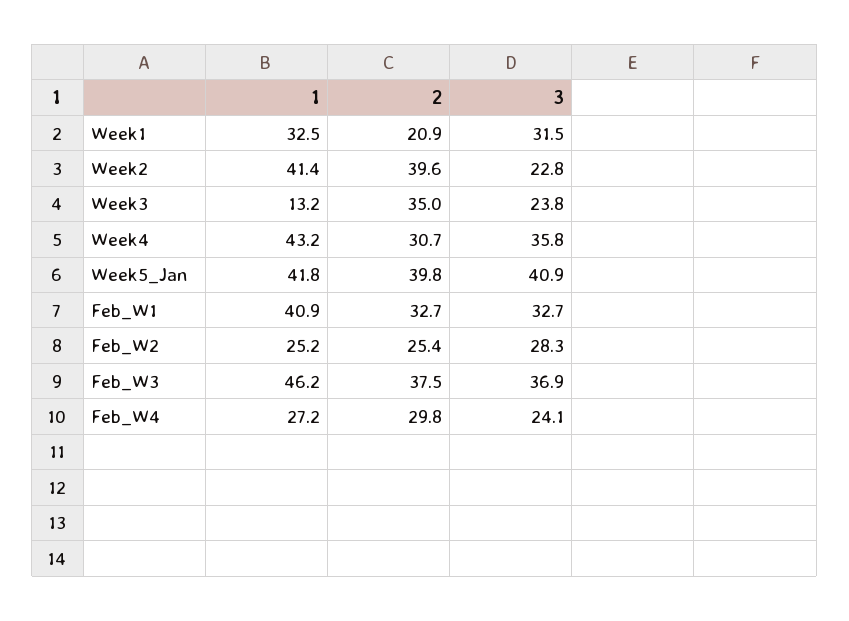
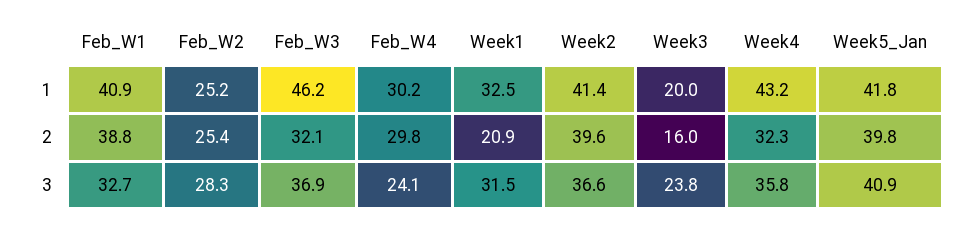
  {
    "1": {
      "Week1": 32.5,
      "Week2": 41.4,
-     "Week3": 13.2,
+     "Week3": 20,
      "Week4": 43.2,
      "Week5_Jan": 41.8,
      "Feb_W1": 40.9,
      "Feb_W2": 25.2,
      "Feb_W3": 46.2,
-     "Feb_W4": 27.2
+     "Feb_W4": 30.2
    },
    "2": {
      "Week1": 20.9,
      "Week2": 39.6,
-     "Week3": 35,
+     "Week3": 16,
-     "Week4": 30.7,
+     "Week4": 32.3,
      "Week5_Jan": 39.8,
-     "Feb_W1": 32.7,
+     "Feb_W1": 38.8,
      "Feb_W2": 25.4,
-     "Feb_W3": 37.5,
+     "Feb_W3": 32.1,
      "Feb_W4": 29.8
    },
    "3": {
      "Week1": 31.5,
-     "Week2": 22.8,
+     "Week2": 36.6,
      "Week3": 23.8,
      "Week4": 35.8,
      "Week5_Jan": 40.9,
      "Feb_W1": 32.7,
      "Feb_W2": 28.3,
      "Feb_W3": 36.9,
      "Feb_W4": 24.1
    }
  }

